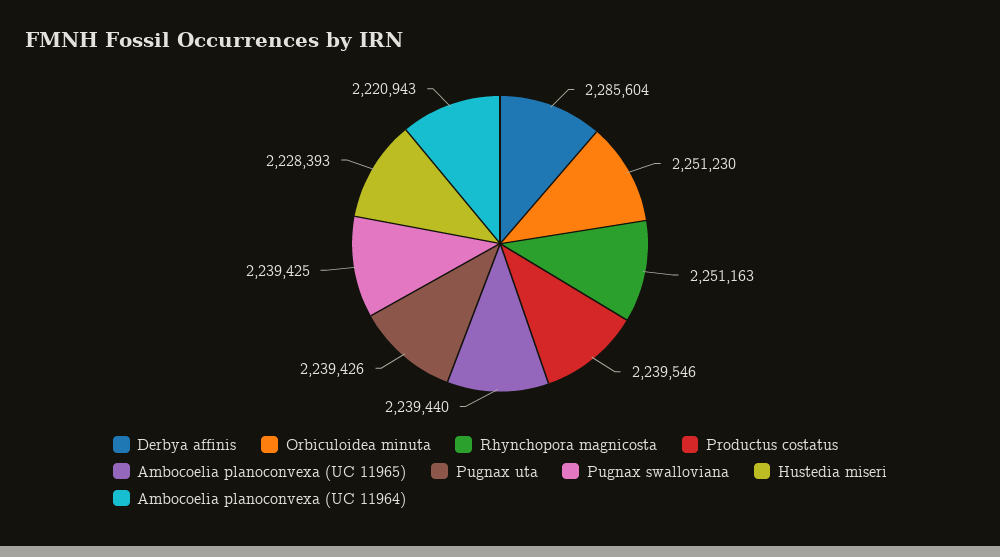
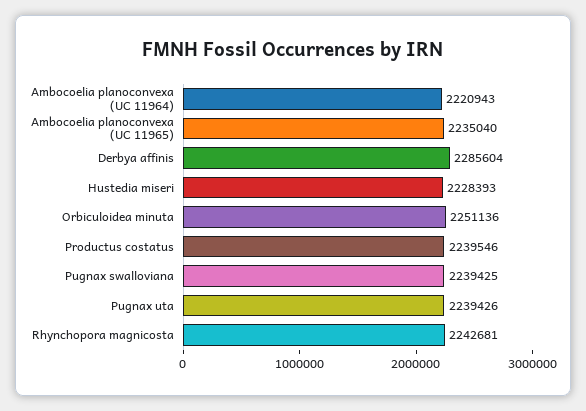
  {
    "Derbya affinis": 2285604,
-   "Orbiculoidea minuta": 2251230,
+   "Orbiculoidea minuta": 2251136,
-   "Rhynchopora magnicosta": 2251163,
+   "Rhynchopora magnicosta": 2242681,
    "Productus costatus": 2239546,
-   "Ambocoelia planoconvexa (UC 11965)": 2239440,
+   "Ambocoelia planoconvexa (UC 11965)": 2235040,
    "Pugnax uta": 2239426,
    "Pugnax swalloviana": 2239425,
    "Hustedia miseri": 2228393,
    "Ambocoelia planoconvexa (UC 11964)": 2220943
  }

